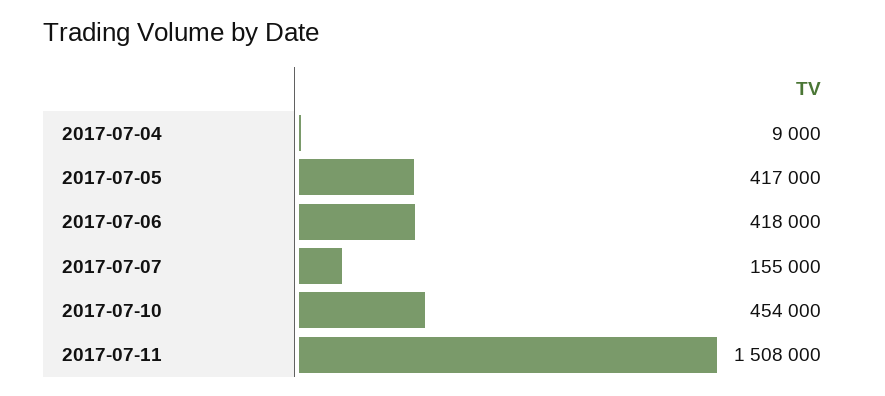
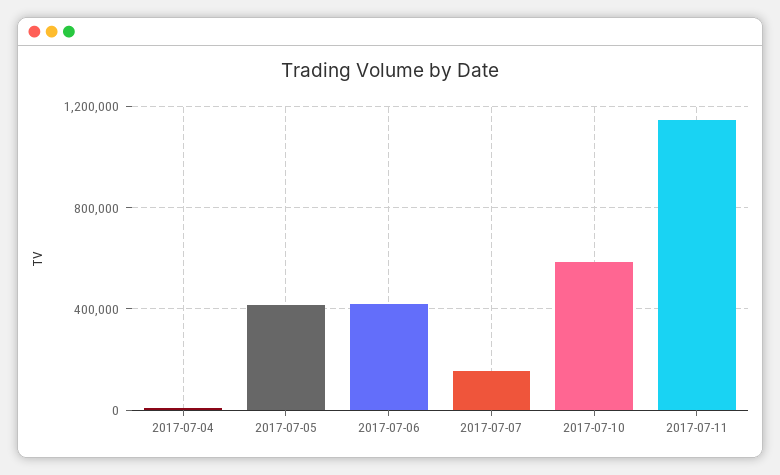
  {
    "2017-07-04": 9000,
    "2017-07-05": 417000,
    "2017-07-06": 418000,
    "2017-07-07": 155000,
-   "2017-07-10": 454000,
+   "2017-07-10": 600000,
-   "2017-07-11": 1508000
+   "2017-07-11": 1150000
  }

